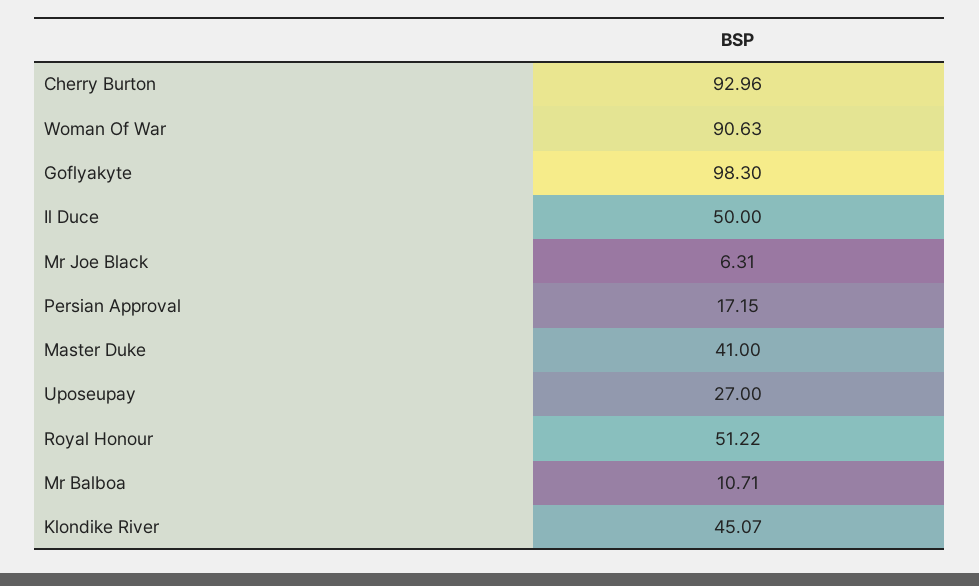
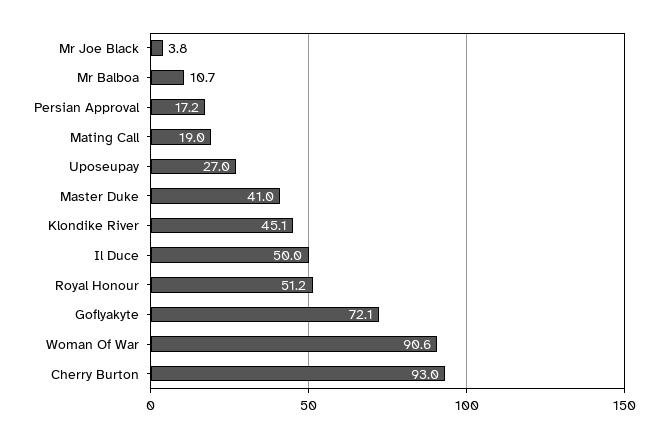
  {
    "Cherry Burton": 92.96,
    "Woman Of War": 90.63,
-   "Goflyakyte": 98.3,
+   "Goflyakyte": 72.1,
    "Il Duce": 50,
-   "Mr Joe Black": 6.31,
+   "Mr Joe Black": 3.8,
    "Persian Approval": 17.15,
    "Master Duke": 41,
    "Uposeupay": 27,
    "Royal Honour": 51.22,
    "Mr Balboa": 10.71,
-   "Klondike River": 45.07
+   "Klondike River": 45.07,
+   "Mating Call": 19
  }

